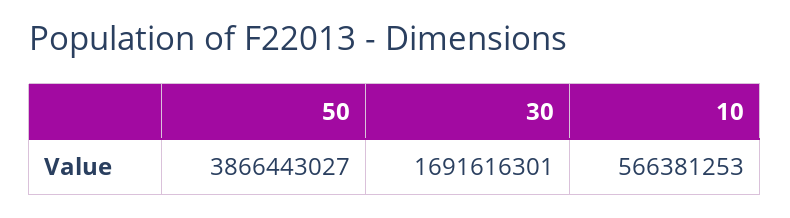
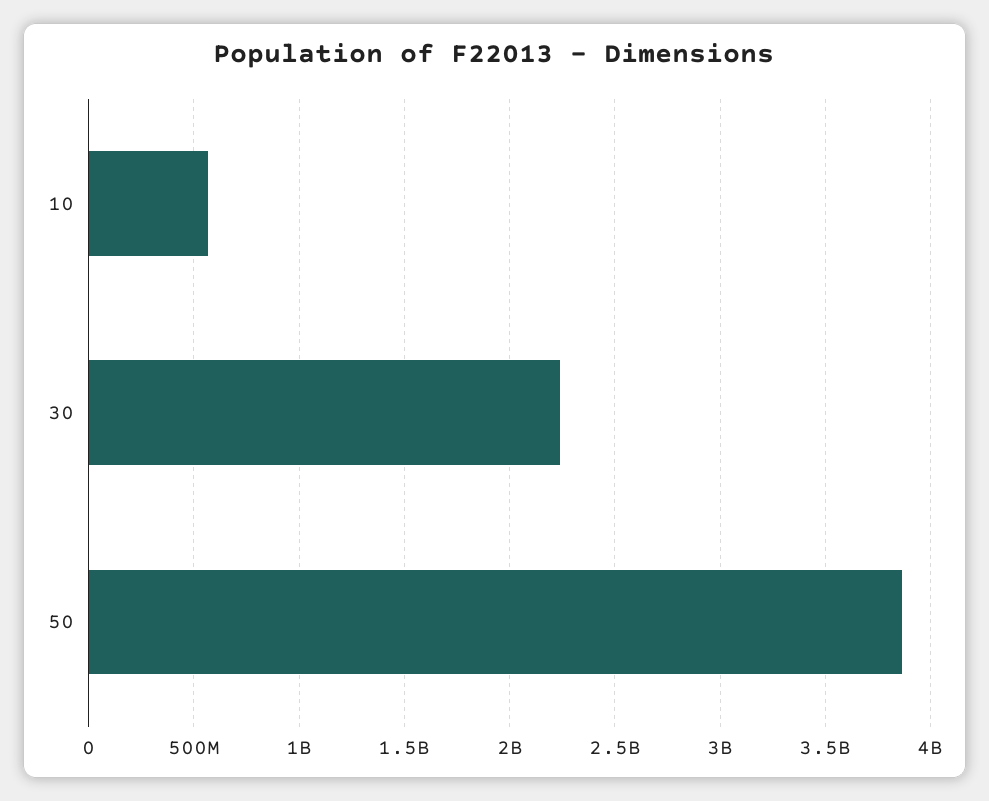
  {
    "50": 3866443027,
-   "30": 1691616301,
+   "30": 2250000000,
    "10": 566381253
  }

